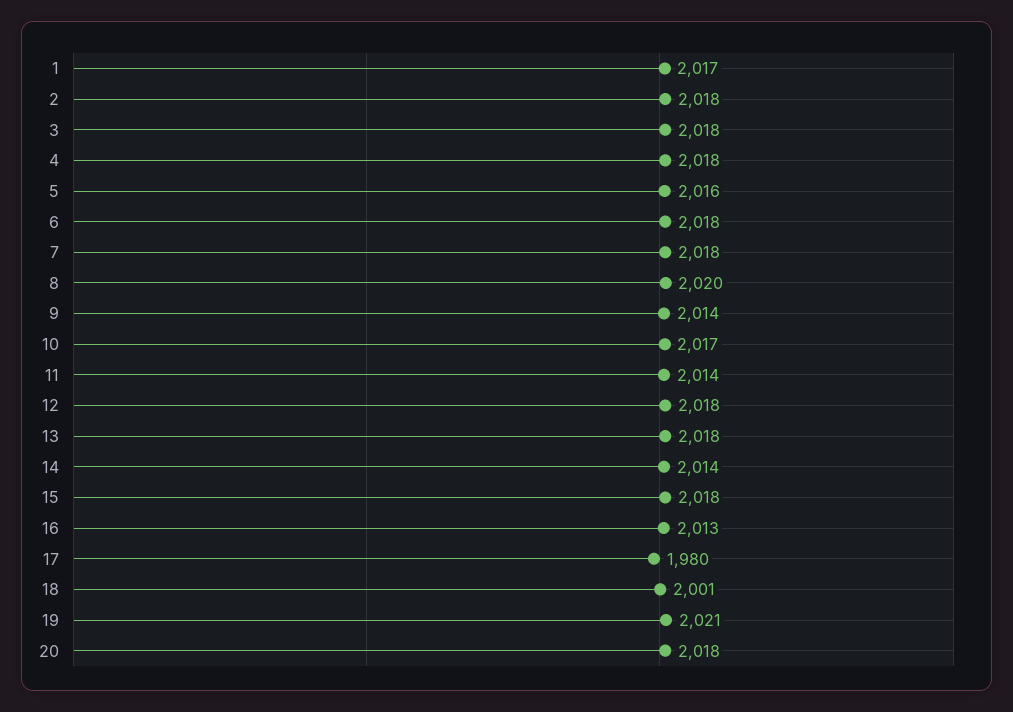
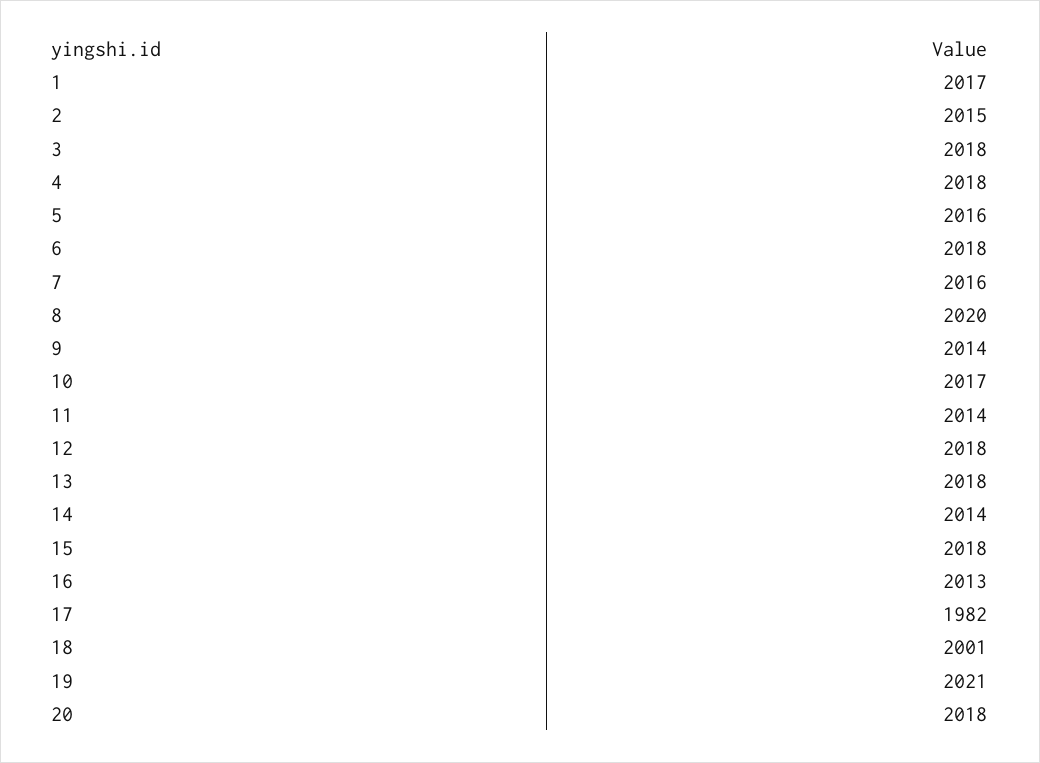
  {
    "1": 2017,
-   "2": 2018,
+   "2": 2015,
    "3": 2018,
    "4": 2018,
    "5": 2016,
    "6": 2018,
-   "7": 2018,
+   "7": 2016,
    "8": 2020,
    "9": 2014,
    "10": 2017,
    "11": 2014,
    "12": 2018,
    "13": 2018,
    "14": 2014,
    "15": 2018,
    "16": 2013,
-   "17": 1980,
+   "17": 1982,
    "18": 2001,
    "19": 2021,
    "20": 2018
  }

